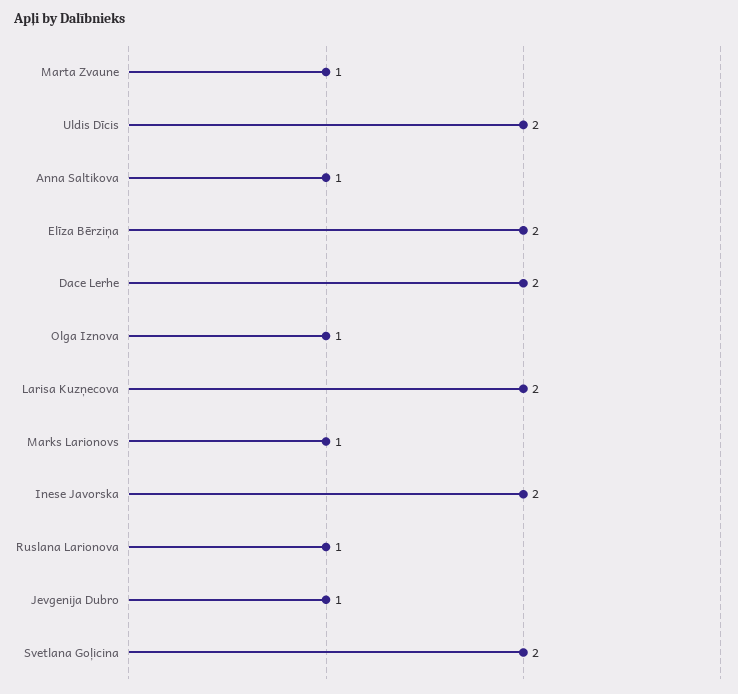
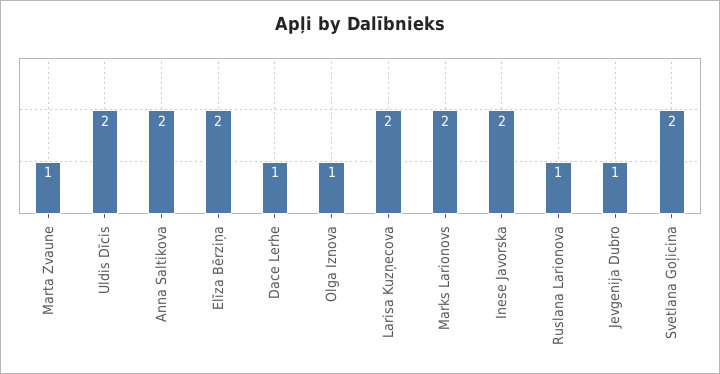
  {
    "Marta Zvaune": 1,
    "Uldis Dīcis": 2,
-   "Anna Saltikova": 1,
+   "Anna Saltikova": 2,
    "Elīza Bērziņa": 2,
-   "Dace Lerhe": 2,
+   "Dace Lerhe": 1,
    "Olga Iznova": 1,
    "Larisa Kuzņecova": 2,
-   "Marks Larionovs": 1,
+   "Marks Larionovs": 2,
    "Inese Javorska": 2,
    "Ruslana Larionova": 1,
    "Jevgenija Dubro": 1,
    "Svetlana Goļicina": 2
  }

